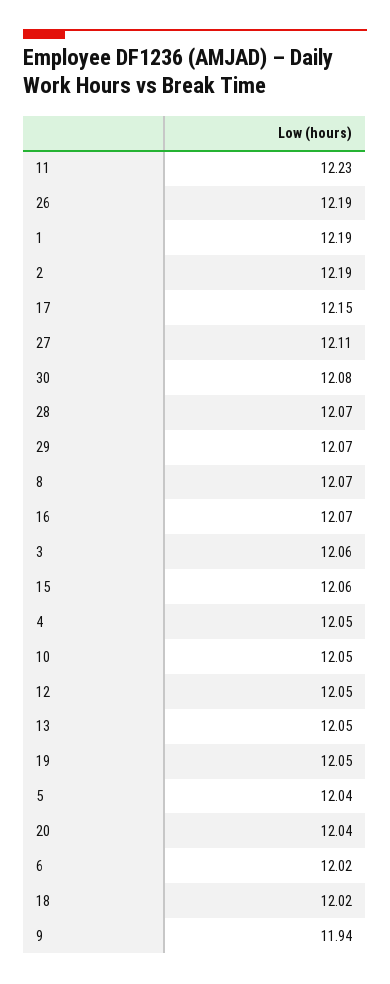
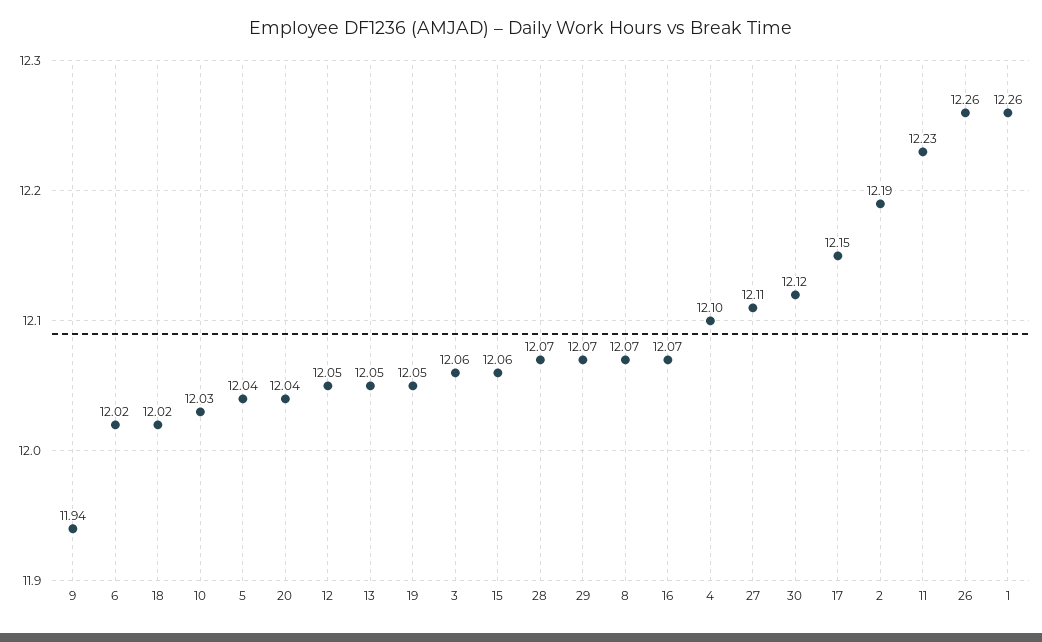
  {
    "11": 12.23,
-   "26": 12.19,
+   "26": 12.26,
-   "1": 12.19,
+   "1": 12.26,
    "2": 12.19,
    "17": 12.15,
    "27": 12.11,
-   "30": 12.08,
+   "30": 12.12,
    "28": 12.07,
    "29": 12.07,
    "8": 12.07,
    "16": 12.07,
    "3": 12.06,
    "15": 12.06,
-   "4": 12.05,
+   "4": 12.1,
-   "10": 12.05,
+   "10": 12.03,
    "12": 12.05,
    "13": 12.05,
    "19": 12.05,
    "5": 12.04,
    "20": 12.04,
    "6": 12.02,
    "18": 12.02,
    "9": 11.94
  }

